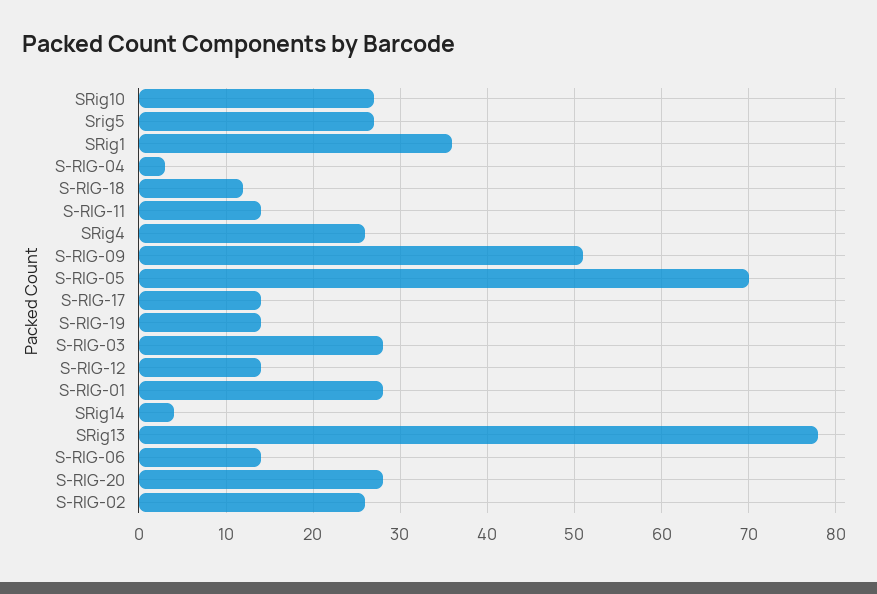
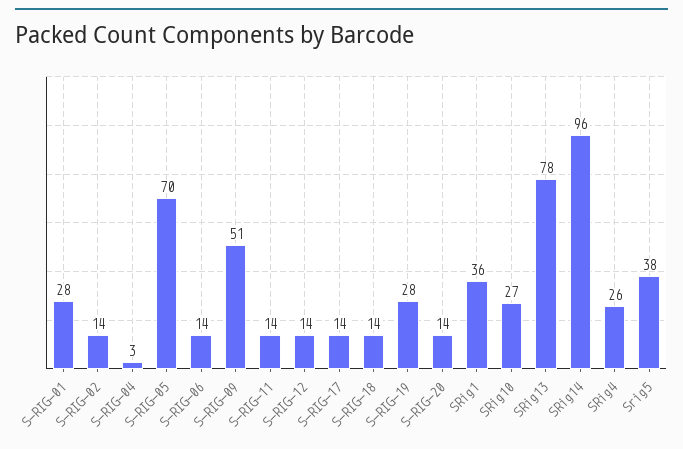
  {
    "SRig10": 27,
-   "Srig5": 27,
+   "Srig5": 38,
    "SRig1": 36,
    "S-RIG-04": 3,
-   "S-RIG-18": 12,
+   "S-RIG-18": 14,
    "S-RIG-11": 14,
    "SRig4": 26,
    "S-RIG-09": 51,
    "S-RIG-05": 70,
    "S-RIG-17": 14,
-   "S-RIG-19": 14,
+   "S-RIG-19": 28,
-   "S-RIG-03": 28,
    "S-RIG-12": 14,
    "S-RIG-01": 28,
-   "SRig14": 4,
+   "SRig14": 96,
    "SRig13": 78,
    "S-RIG-06": 14,
-   "S-RIG-20": 28,
+   "S-RIG-20": 14,
-   "S-RIG-02": 26
+   "S-RIG-02": 14
  }

